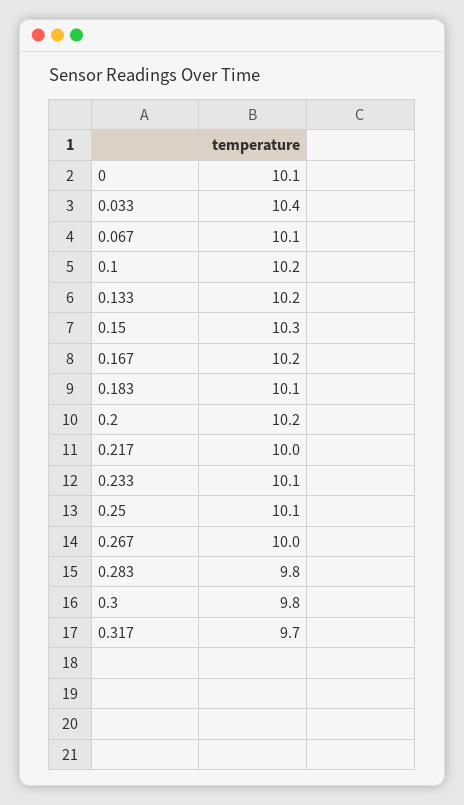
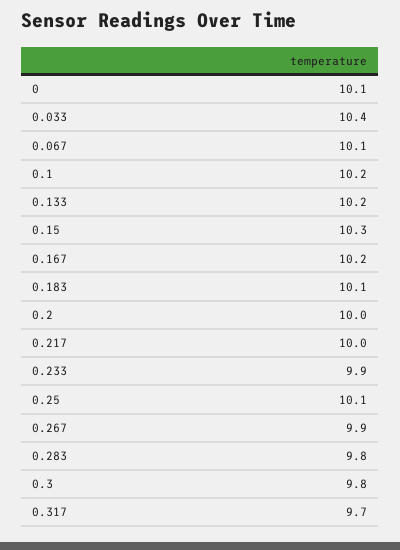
  {
    "0": 10.1,
    "0.033": 10.4,
    "0.067": 10.1,
    "0.1": 10.2,
    "0.133": 10.2,
    "0.15": 10.3,
    "0.167": 10.2,
    "0.183": 10.1,
-   "0.2": 10.2,
+   "0.2": 10,
    "0.217": 10,
-   "0.233": 10.1,
+   "0.233": 9.9,
    "0.25": 10.1,
-   "0.267": 10,
+   "0.267": 9.9,
    "0.283": 9.8,
    "0.3": 9.8,
    "0.317": 9.7
  }

